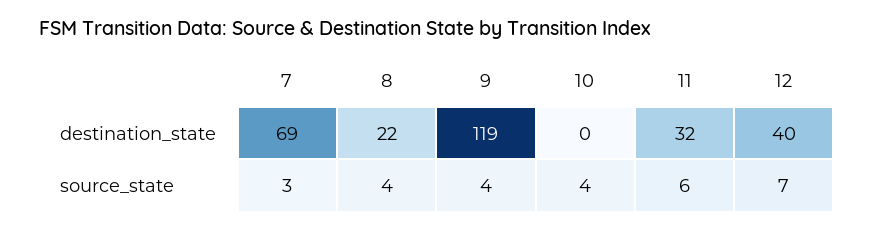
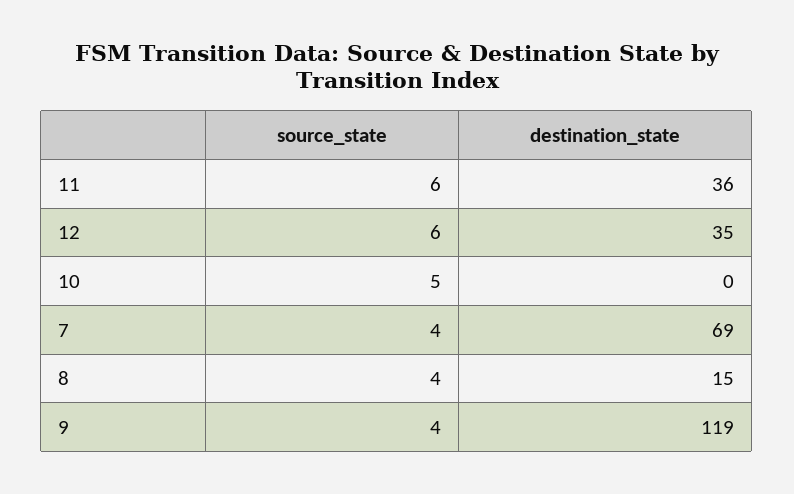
  {
    "7": {
      "destination_state": 69,
-     "source_state": 3
+     "source_state": 4
    },
    "8": {
-     "destination_state": 22,
+     "destination_state": 15,
      "source_state": 4
    },
    "9": {
      "destination_state": 119,
      "source_state": 4
    },
    "10": {
      "destination_state": 0,
-     "source_state": 4
+     "source_state": 5
    },
    "11": {
-     "destination_state": 32,
+     "destination_state": 36,
      "source_state": 6
    },
    "12": {
-     "destination_state": 40,
+     "destination_state": 35,
-     "source_state": 7
+     "source_state": 6
    }
  }

